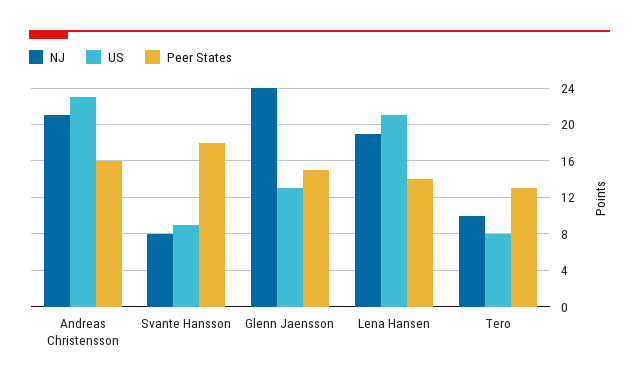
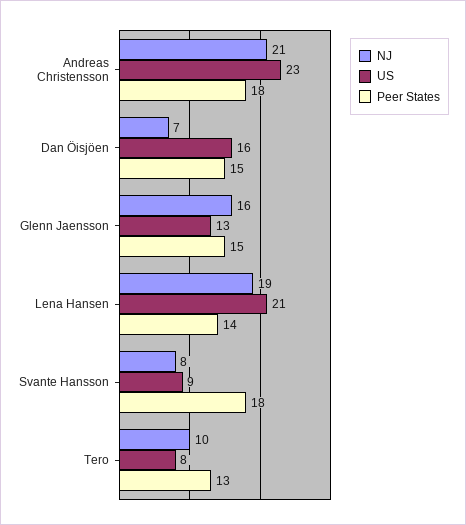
  {
    "NJ": {
      "Andreas Christensson": 21,
      "Svante Hansson": 8,
-     "Glenn Jaensson": 24,
+     "Glenn Jaensson": 16,
      "Lena Hansen": 19,
-     "Tero": 10
+     "Tero": 10,
+     "Dan Öisjöen": 7
    },
    "US": {
      "Andreas Christensson": 23,
      "Svante Hansson": 9,
      "Glenn Jaensson": 13,
      "Lena Hansen": 21,
-     "Tero": 8
+     "Tero": 8,
+     "Dan Öisjöen": 16
    },
    "Peer States": {
-     "Andreas Christensson": 16,
+     "Andreas Christensson": 18,
      "Svante Hansson": 18,
      "Glenn Jaensson": 15,
      "Lena Hansen": 14,
-     "Tero": 13
+     "Tero": 13,
+     "Dan Öisjöen": 15
    }
  }

